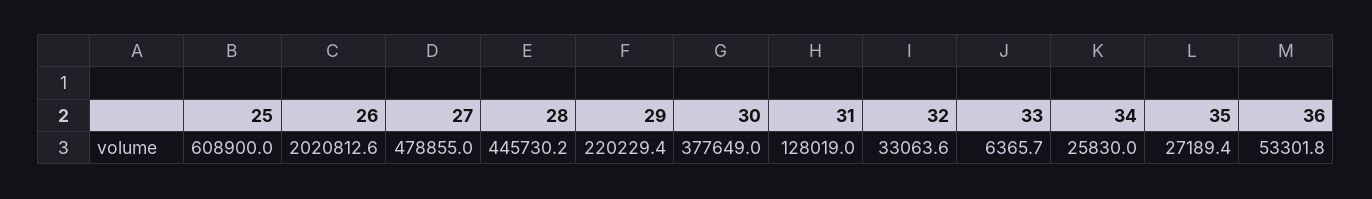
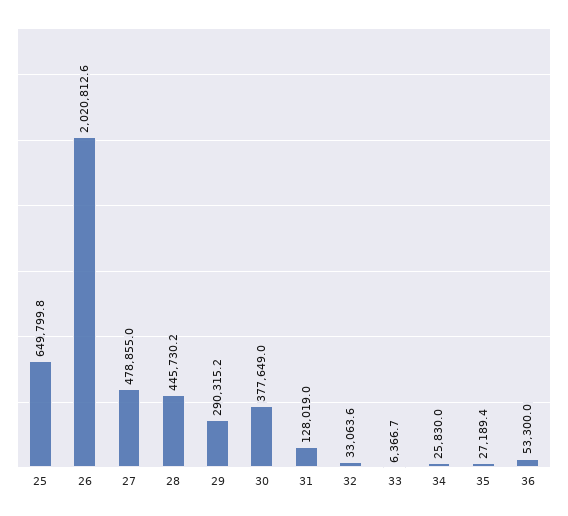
  {
-   "25": 608900,
+   "25": 649799.8,
    "26": 2020812.6,
    "27": 478855,
    "28": 445730.2,
-   "29": 220229.4,
+   "29": 290315.2,
    "30": 377649,
    "31": 128019,
    "32": 33063.6,
-   "33": 6365.7,
+   "33": 6366.7,
    "34": 25830,
    "35": 27189.4,
-   "36": 53301.8
+   "36": 53300
  }

